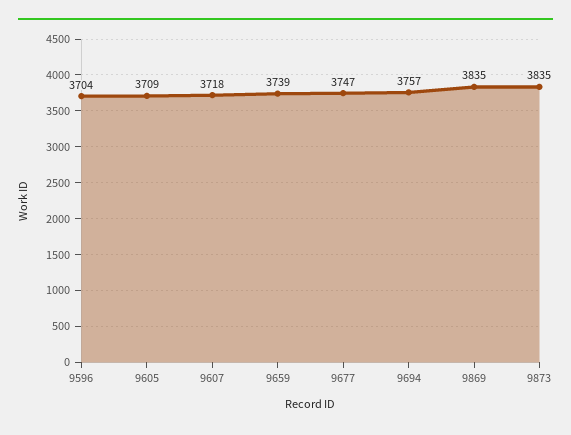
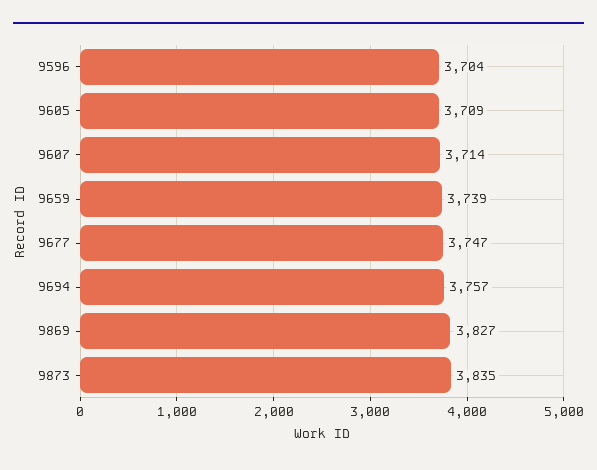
  {
    "9596": 3704,
    "9605": 3709,
-   "9607": 3718,
+   "9607": 3714,
    "9659": 3739,
    "9677": 3747,
    "9694": 3757,
-   "9869": 3835,
+   "9869": 3827,
    "9873": 3835
  }

